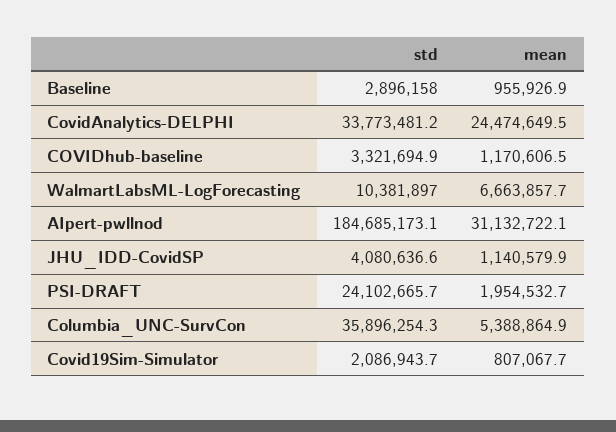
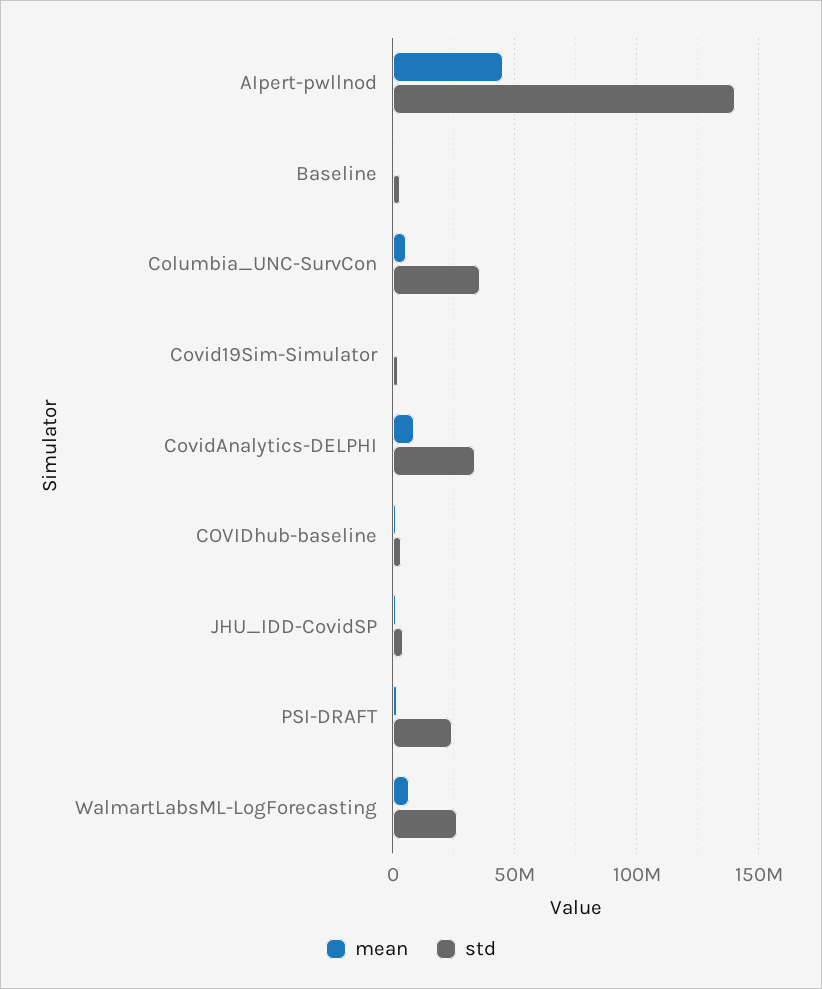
  {
    "std": {
      "Baseline": 2896158,
      "CovidAnalytics-DELPHI": 33773481.2,
      "COVIDhub-baseline": 3321694.9,
-     "WalmartLabsML-LogForecasting": 10381897,
+     "WalmartLabsML-LogForecasting": 25000000,
-     "AIpert-pwllnod": 184685173.1,
+     "AIpert-pwllnod": 140000000,
      "JHU_IDD-CovidSP": 4080636.6,
      "PSI-DRAFT": 24102665.7,
      "Columbia_UNC-SurvCon": 35896254.3,
      "Covid19Sim-Simulator": 2086943.7
    },
    "mean": {
      "Baseline": 955926.9,
-     "CovidAnalytics-DELPHI": 24474649.5,
+     "CovidAnalytics-DELPHI": 10000000,
      "COVIDhub-baseline": 1170606.5,
      "WalmartLabsML-LogForecasting": 6663857.7,
-     "AIpert-pwllnod": 31132722.1,
+     "AIpert-pwllnod": 45000000,
      "JHU_IDD-CovidSP": 1140579.9,
      "PSI-DRAFT": 1954532.7,
      "Columbia_UNC-SurvCon": 5388864.9,
      "Covid19Sim-Simulator": 807067.7
    }
  }

